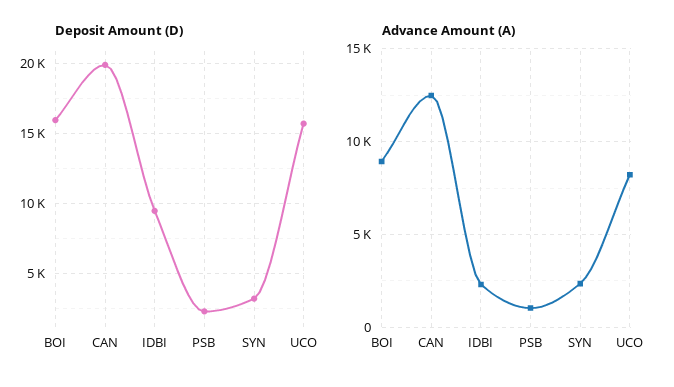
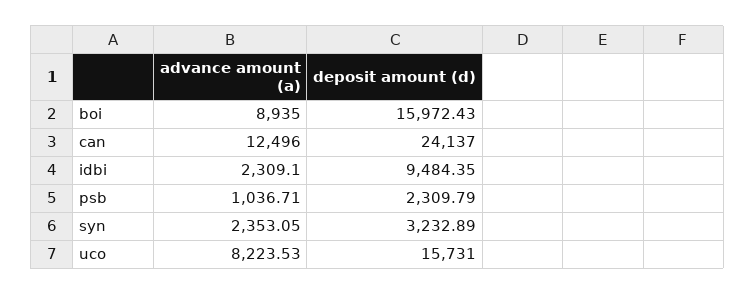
  {
    "Deposit Amount (D)": {
      "BOI": 15972.43,
-     "CAN": 20000,
+     "CAN": 24137,
      "IDBI": 9484.35,
      "PSB": 2309.79,
      "SYN": 3232.89,
      "UCO": 15731
    },
    "Advance Amount (A)": {
      "BOI": 8935,
      "CAN": 12496,
      "IDBI": 2309.1,
      "PSB": 1036.71,
      "SYN": 2353.05,
      "UCO": 8223.53
    }
  }

